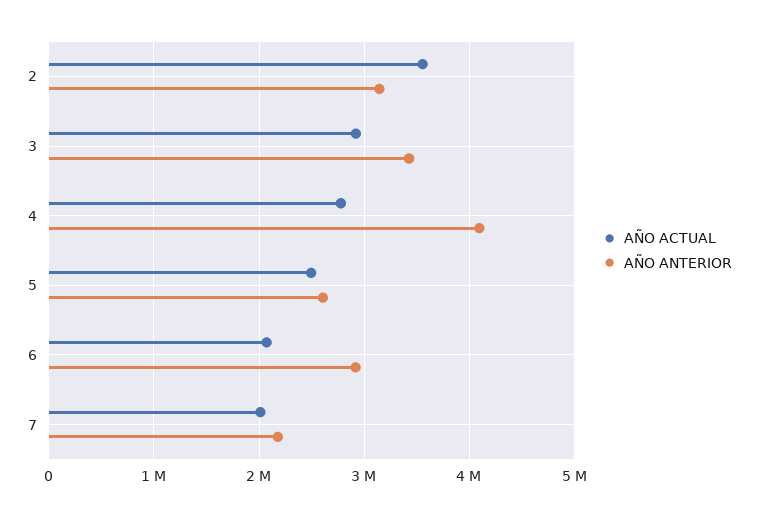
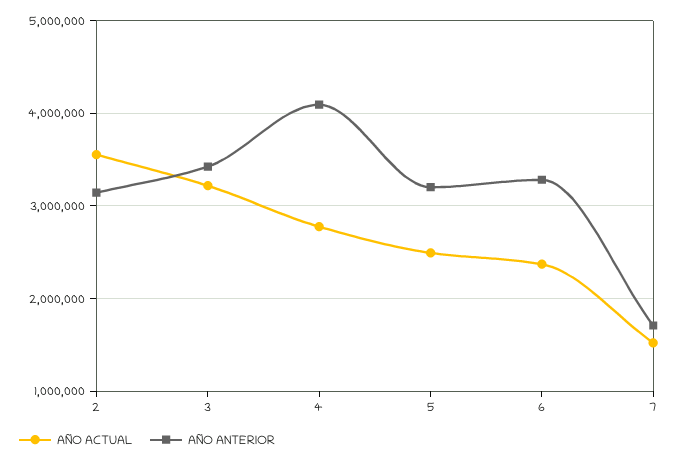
  {
    "AÑO ACTUAL": {
      "2": 3600000,
-     "3": 2900000,
+     "3": 3200000,
      "4": 2800000,
      "5": 2500000,
-     "6": 2100000,
+     "6": 2400000,
-     "7": 2000000
+     "7": 1500000
    },
    "AÑO ANTERIOR": {
      "2": 3100000,
      "3": 3400000,
      "4": 4100000,
-     "5": 2600000,
+     "5": 3200000,
-     "6": 2900000,
+     "6": 3300000,
-     "7": 2200000
+     "7": 1700000
    }
  }

